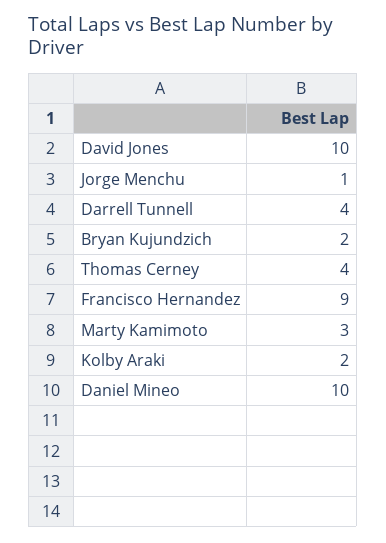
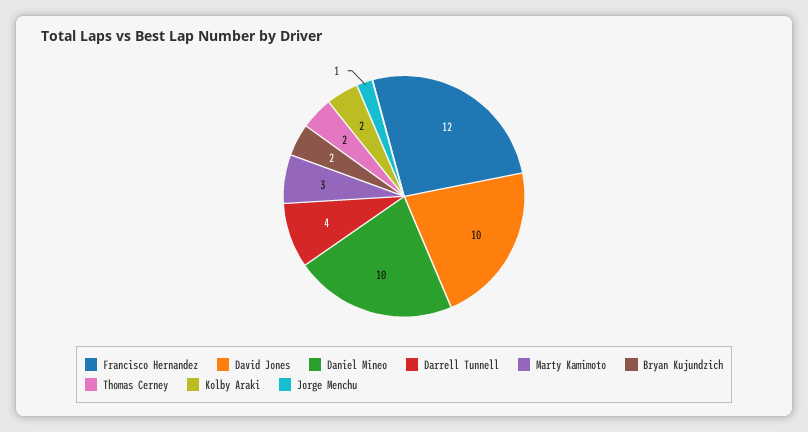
  {
    "David Jones": 10,
    "Jorge Menchu": 1,
    "Darrell Tunnell": 4,
    "Bryan Kujundzich": 2,
-   "Thomas Cerney": 4,
+   "Thomas Cerney": 2,
-   "Francisco Hernandez": 9,
+   "Francisco Hernandez": 12,
    "Marty Kamimoto": 3,
    "Kolby Araki": 2,
    "Daniel Mineo": 10
  }

